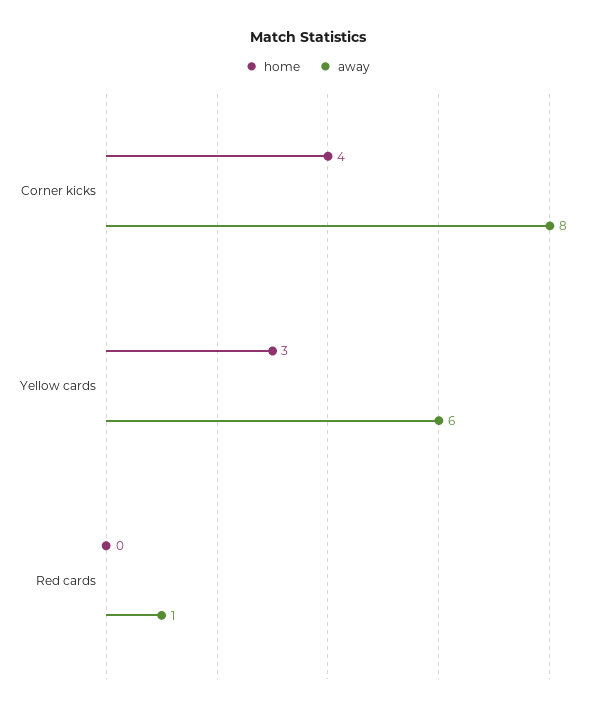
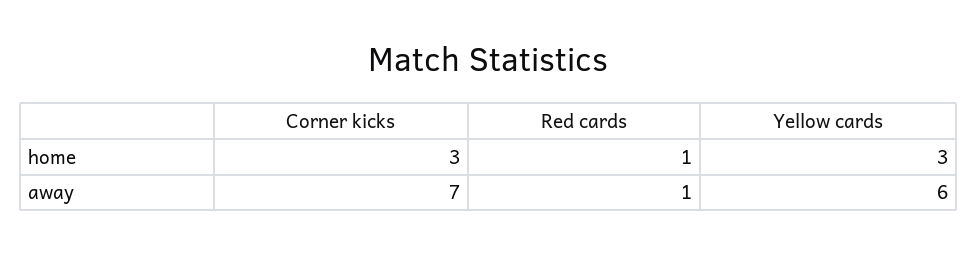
  {
    "home": {
-     "Corner kicks": 4,
+     "Corner kicks": 3,
      "Yellow cards": 3,
-     "Red cards": 0
+     "Red cards": 1
    },
    "away": {
-     "Corner kicks": 8,
+     "Corner kicks": 7,
      "Yellow cards": 6,
      "Red cards": 1
    }
  }

